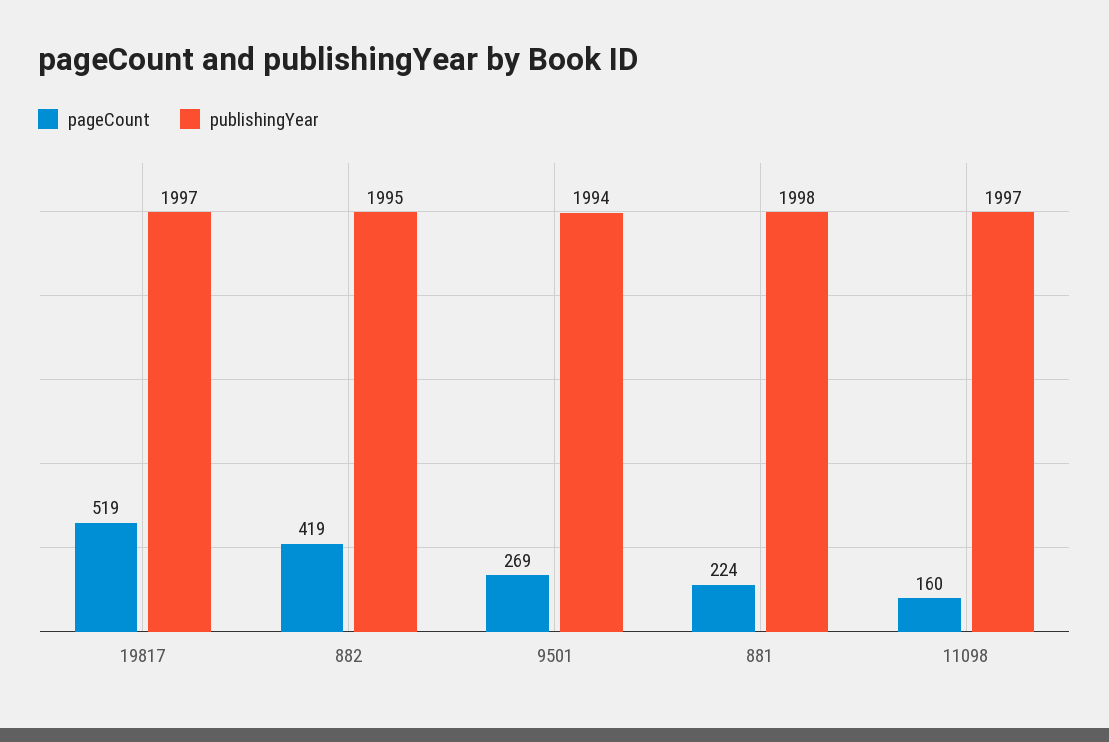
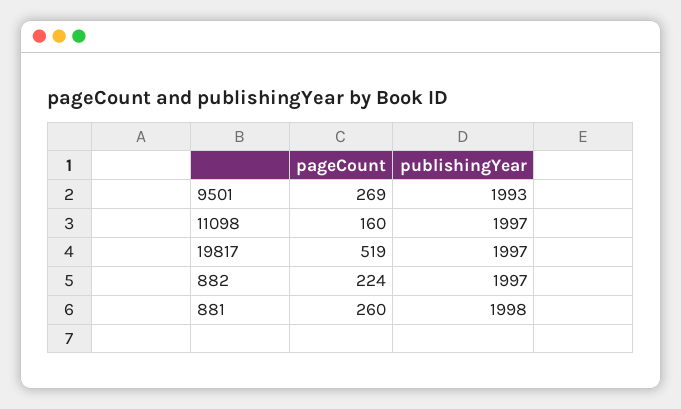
  {
    "pageCount": {
      "19817": 519,
-     "882": 419,
+     "882": 224,
      "9501": 269,
-     "881": 224,
+     "881": 260,
      "11098": 160
    },
    "publishingYear": {
      "19817": 1997,
-     "882": 1995,
+     "882": 1997,
-     "9501": 1994,
+     "9501": 1993,
      "881": 1998,
      "11098": 1997
    }
  }

